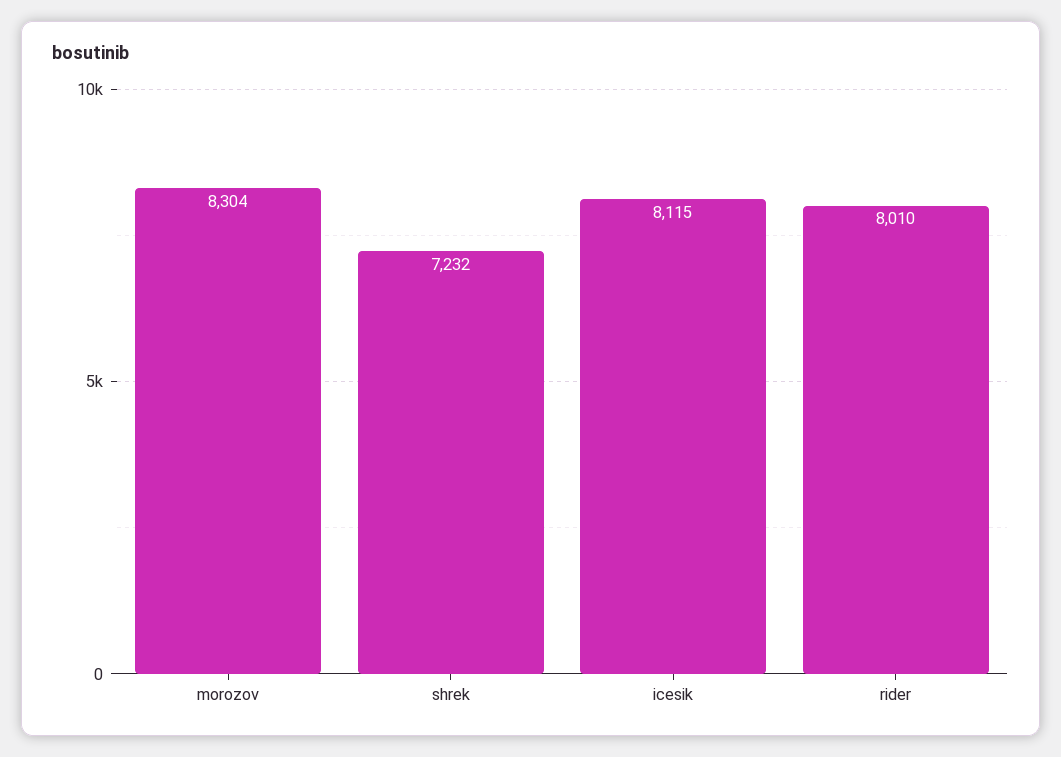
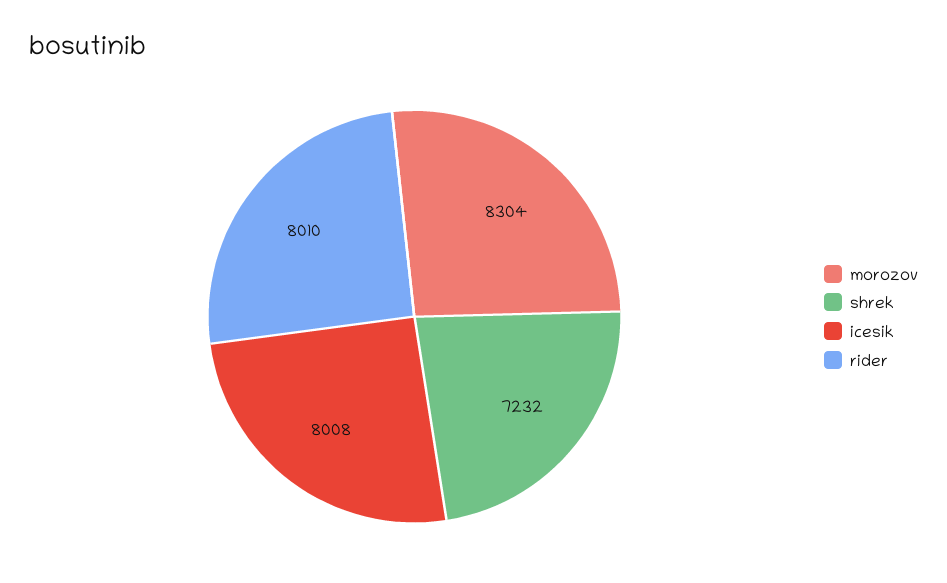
  {
    "morozov": 8304,
    "shrek": 7232,
-   "icesik": 8115,
+   "icesik": 8008,
    "rider": 8010
  }

